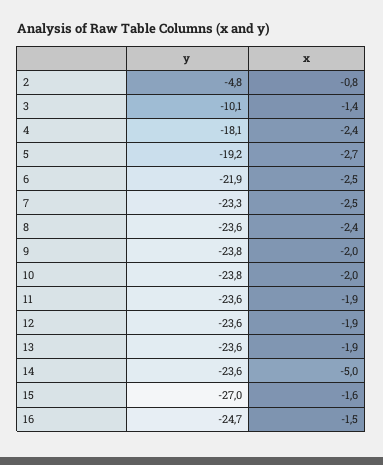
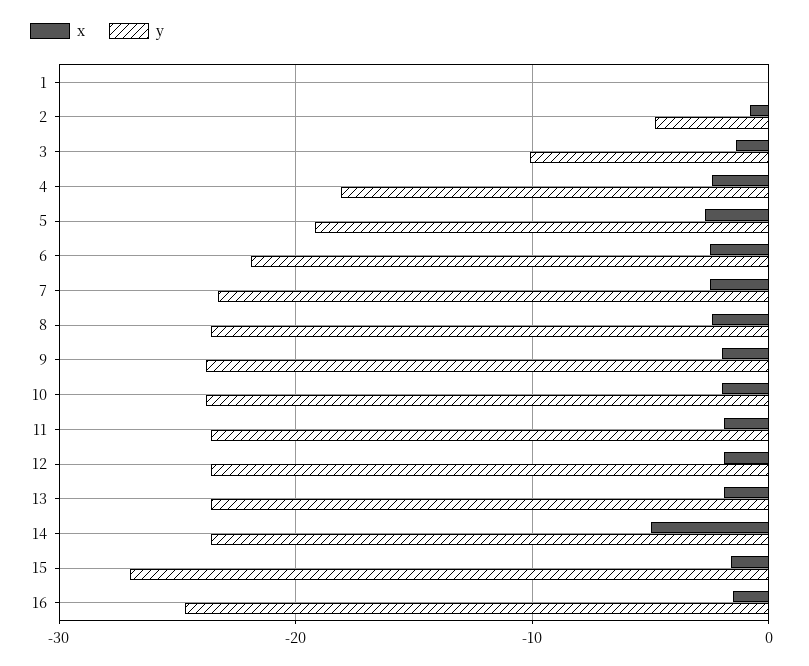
  {
    "y": {
      "2": -4.8,
      "3": -10.1,
      "4": -18.1,
      "5": -19.2,
      "6": -21.9,
      "7": -23.3,
      "8": -23.6,
      "9": -23.8,
      "10": -23.8,
      "11": -23.6,
      "12": -23.6,
      "13": -23.6,
      "14": -23.6,
      "15": -27,
-     "16": -24.7
+     "16": -24.7,
+     "1": 0
    },
    "x": {
      "2": -0.8,
      "3": -1.4,
      "4": -2.4,
      "5": -2.7,
      "6": -2.5,
      "7": -2.5,
      "8": -2.4,
      "9": -2,
      "10": -2,
      "11": -1.9,
      "12": -1.9,
      "13": -1.9,
      "14": -5,
      "15": -1.6,
-     "16": -1.5
+     "16": -1.5,
+     "1": 0
    }
  }

